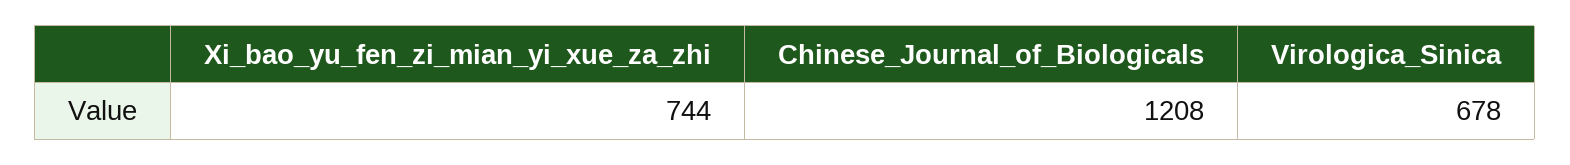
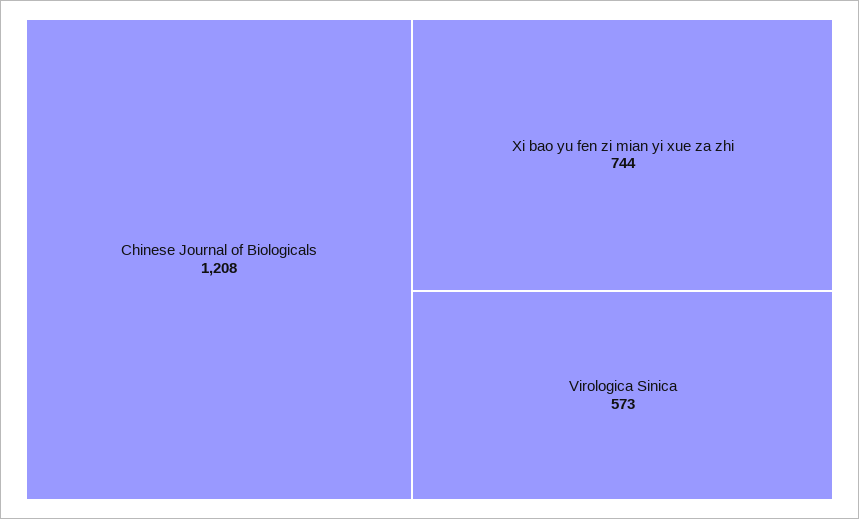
  {
    "Xi_bao_yu_fen_zi_mian_yi_xue_za_zhi": 744,
    "Chinese_Journal_of_Biologicals": 1208,
-   "Virologica_Sinica": 678
+   "Virologica_Sinica": 573
  }

